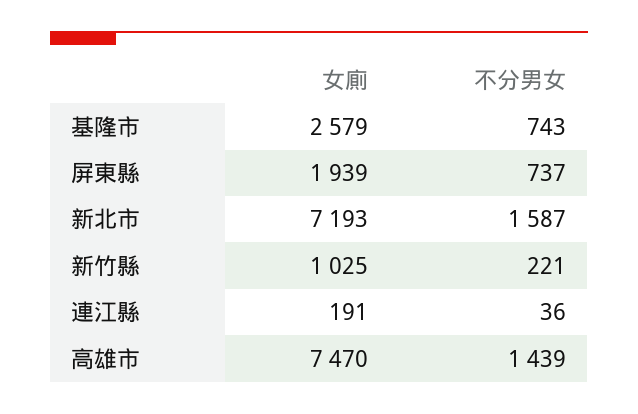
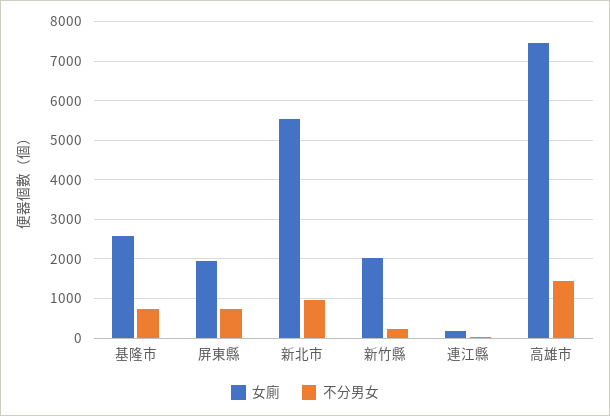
  {
    "女廁": {
      "基隆市": 2579,
      "屏東縣": 1939,
-     "新北市": 7193,
+     "新北市": 5600,
-     "新竹縣": 1025,
+     "新竹縣": 2000,
      "連江縣": 191,
      "高雄市": 7470
    },
    "不分男女": {
      "基隆市": 743,
      "屏東縣": 737,
-     "新北市": 1587,
+     "新北市": 1000,
      "新竹縣": 221,
      "連江縣": 36,
      "高雄市": 1439
    }
  }

